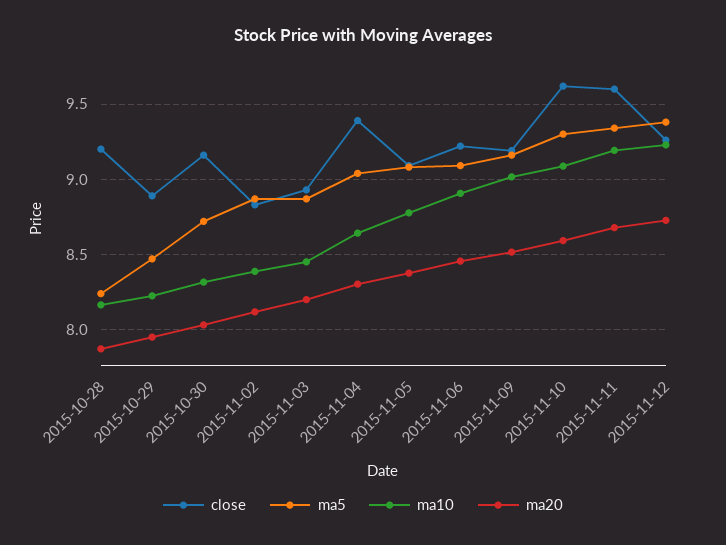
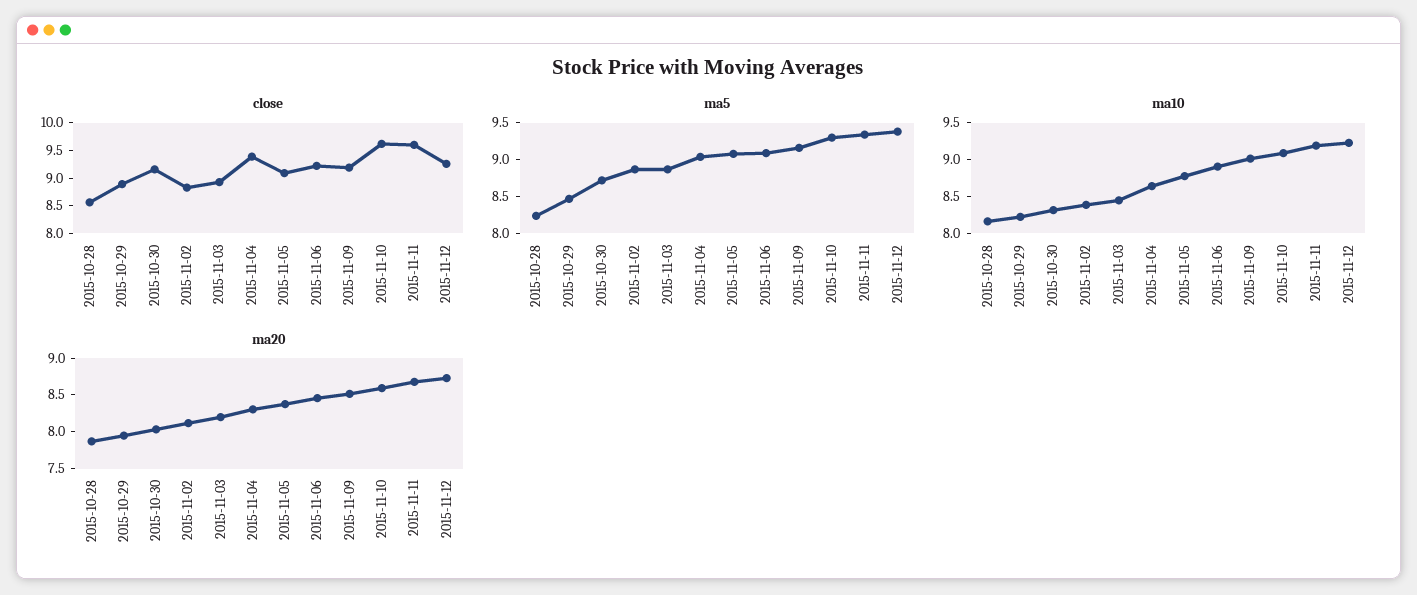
  {
    "close": {
-     "2015-10-28": 9.2,
+     "2015-10-28": 8.5,
      "2015-10-29": 8.9,
      "2015-10-30": 9.15,
      "2015-11-02": 8.85,
      "2015-11-03": 8.95,
      "2015-11-04": 9.4,
      "2015-11-05": 9.1,
      "2015-11-06": 9.2,
      "2015-11-09": 9.2,
      "2015-11-10": 9.6,
      "2015-11-11": 9.6,
      "2015-11-12": 9.25
    },
    "ma5": {
      "2015-10-28": 8.25,
      "2015-10-29": 8.45,
      "2015-10-30": 8.7,
      "2015-11-02": 8.85,
      "2015-11-03": 8.85,
      "2015-11-04": 9.05,
      "2015-11-05": 9.1,
      "2015-11-06": 9.1,
      "2015-11-09": 9.15,
      "2015-11-10": 9.3,
      "2015-11-11": 9.35,
      "2015-11-12": 9.4
    },
    "ma10": {
      "2015-10-28": 8.15,
      "2015-10-29": 8.2,
      "2015-10-30": 8.3,
      "2015-11-02": 8.4,
      "2015-11-03": 8.45,
      "2015-11-04": 8.65,
      "2015-11-05": 8.8,
      "2015-11-06": 8.9,
      "2015-11-09": 9,
      "2015-11-10": 9.1,
      "2015-11-11": 9.2,
      "2015-11-12": 9.25
    },
    "ma20": {
      "2015-10-28": 7.85,
      "2015-10-29": 7.95,
      "2015-10-30": 8.05,
      "2015-11-02": 8.1,
      "2015-11-03": 8.2,
      "2015-11-04": 8.3,
      "2015-11-05": 8.4,
      "2015-11-06": 8.45,
      "2015-11-09": 8.5,
      "2015-11-10": 8.6,
      "2015-11-11": 8.7,
      "2015-11-12": 8.75
    }
  }

